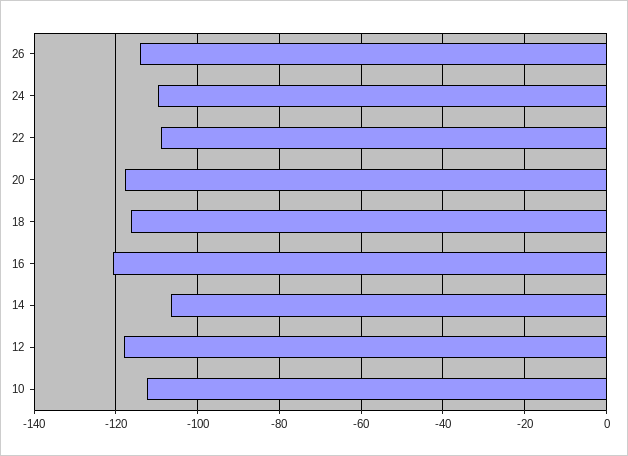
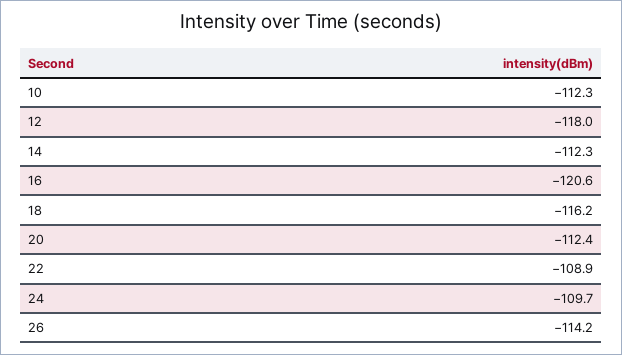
  {
    "26": -114.2,
    "24": -109.7,
    "22": -108.9,
-   "20": -118,
+   "20": -112.4,
    "18": -116.2,
    "16": -120.6,
-   "14": -106,
+   "14": -112.3,
    "12": -118,
    "10": -112.3
  }

